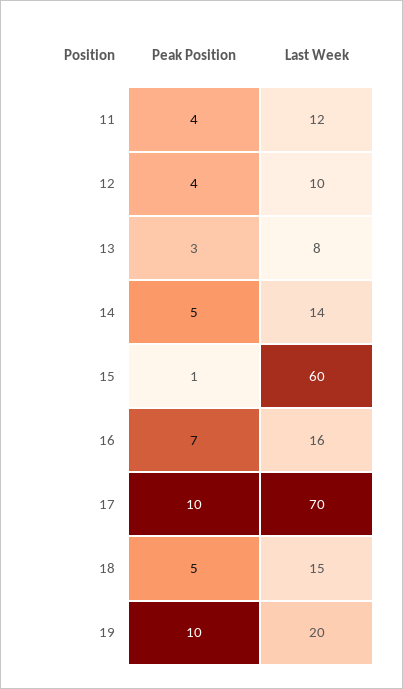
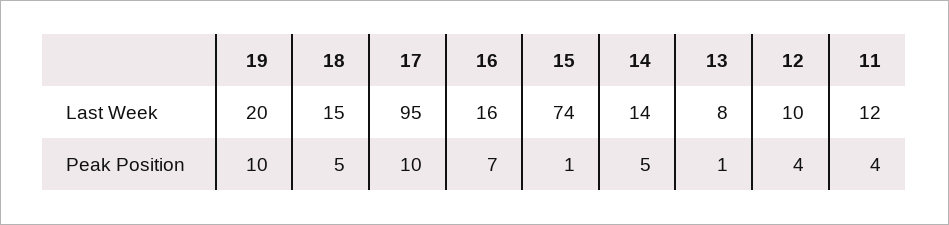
  {
    "Peak Position": {
      "11": 4,
      "12": 4,
-     "13": 3,
+     "13": 1,
      "14": 5,
      "15": 1,
      "16": 7,
      "17": 10,
      "18": 5,
      "19": 10
    },
    "Last Week": {
      "11": 12,
      "12": 10,
      "13": 8,
      "14": 14,
-     "15": 60,
+     "15": 74,
      "16": 16,
-     "17": 70,
+     "17": 95,
      "18": 15,
      "19": 20
    }
  }

